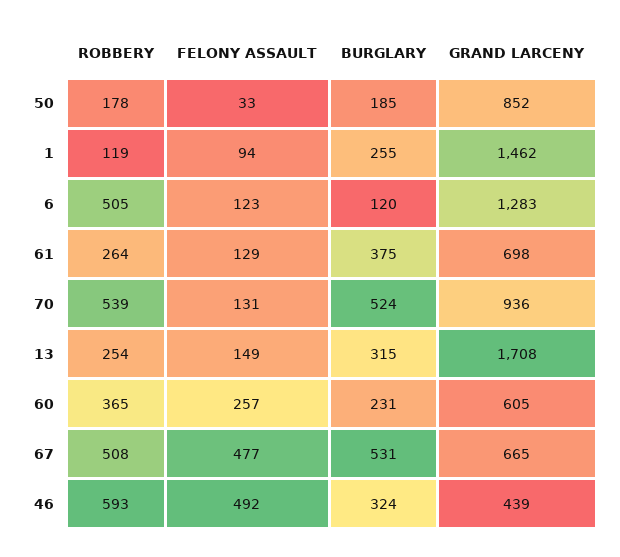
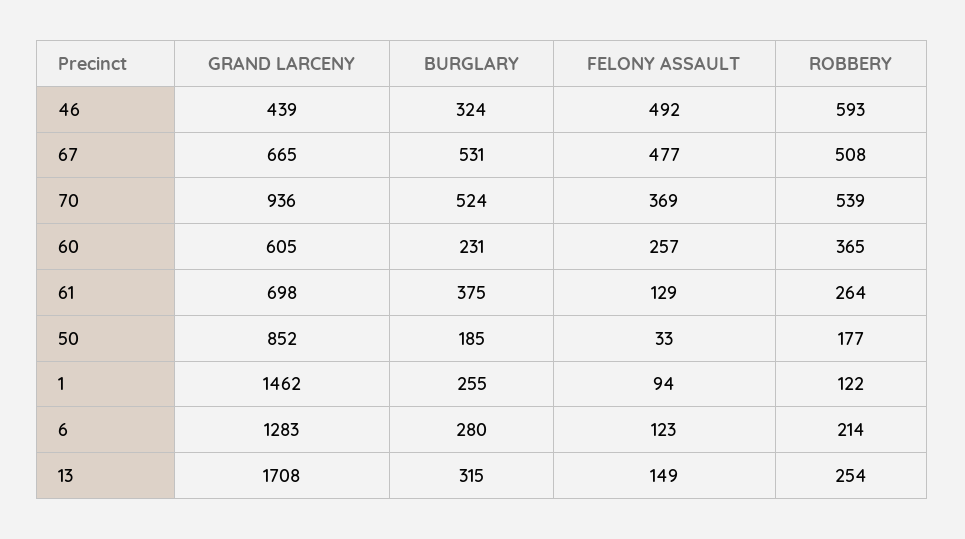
  {
    "ROBBERY": {
-     "50": 178,
+     "50": 177,
-     "1": 119,
+     "1": 122,
-     "6": 505,
+     "6": 214,
      "61": 264,
      "70": 539,
      "13": 254,
      "60": 365,
      "67": 508,
      "46": 593
    },
    "FELONY ASSAULT": {
      "50": 33,
      "1": 94,
      "6": 123,
      "61": 129,
-     "70": 131,
+     "70": 369,
      "13": 149,
      "60": 257,
      "67": 477,
      "46": 492
    },
    "BURGLARY": {
      "50": 185,
      "1": 255,
-     "6": 120,
+     "6": 280,
      "61": 375,
      "70": 524,
      "13": 315,
      "60": 231,
      "67": 531,
      "46": 324
    },
    "GRAND LARCENY": {
      "50": 852,
      "1": 1462,
      "6": 1283,
      "61": 698,
      "70": 936,
      "13": 1708,
      "60": 605,
      "67": 665,
      "46": 439
    }
  }

